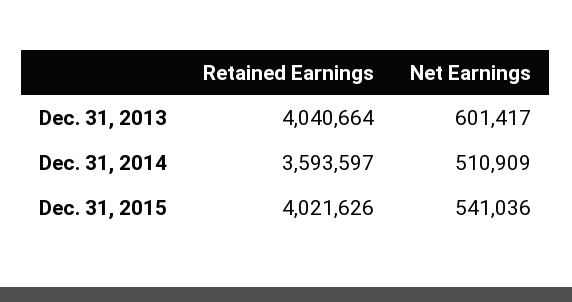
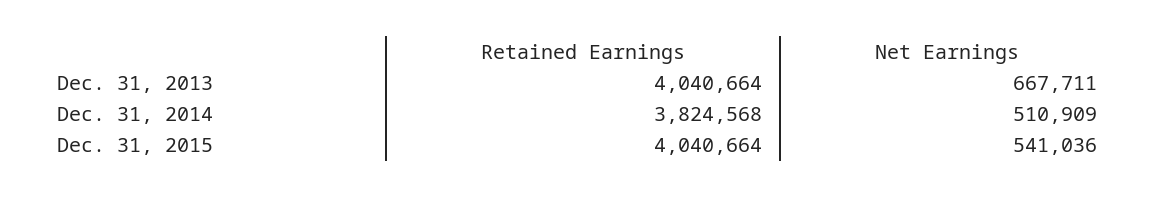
  {
    "Retained Earnings": {
      "Dec. 31, 2013": 4040664,
-     "Dec. 31, 2014": 3593597,
+     "Dec. 31, 2014": 3824568,
-     "Dec. 31, 2015": 4021626
+     "Dec. 31, 2015": 4040664
    },
    "Net Earnings": {
-     "Dec. 31, 2013": 601417,
+     "Dec. 31, 2013": 667711,
      "Dec. 31, 2014": 510909,
      "Dec. 31, 2015": 541036
    }
  }

